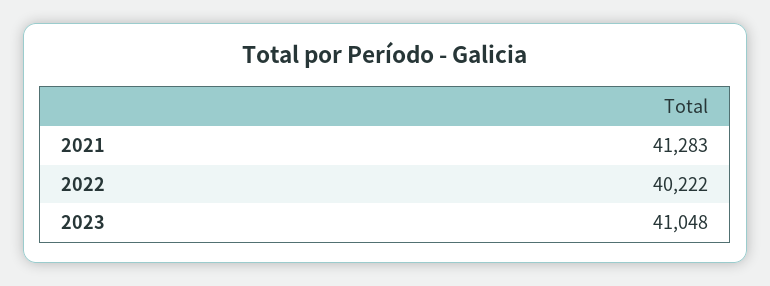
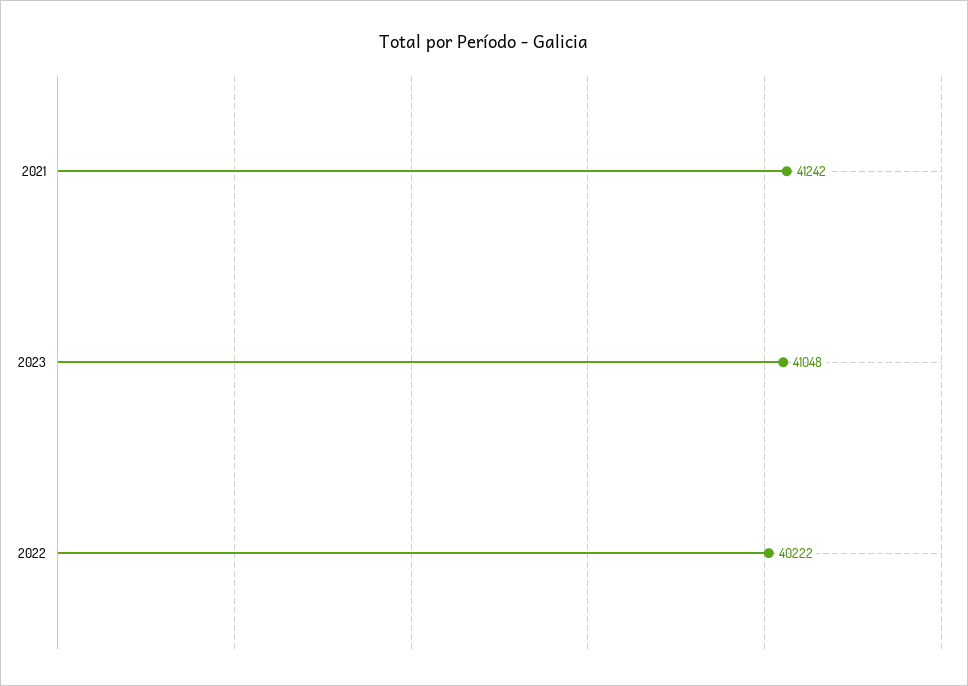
  {
-   "2021": 41283,
+   "2021": 41242,
    "2022": 40222,
    "2023": 41048
  }

